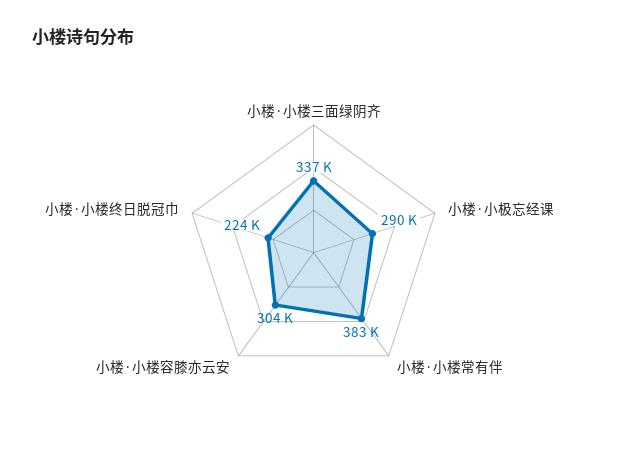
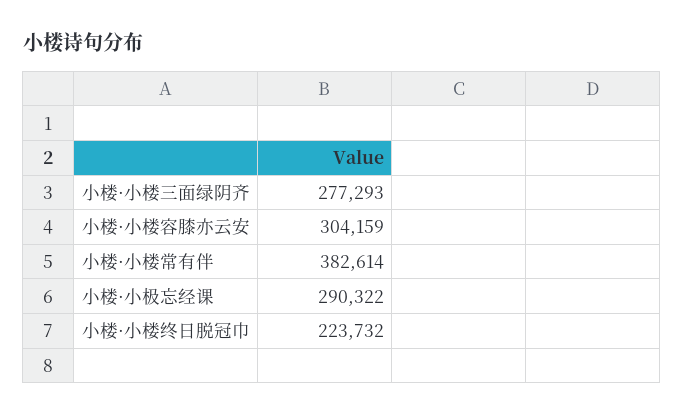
  {
-   "小楼·小楼三面绿阴齐": 337000,
+   "小楼·小楼三面绿阴齐": 277293,
    "小楼·小极忘经课": 290322,
    "小楼·小楼常有伴": 382614,
    "小楼·小楼容膝亦云安": 304159,
    "小楼·小楼终日脱冠巾": 223732
  }

